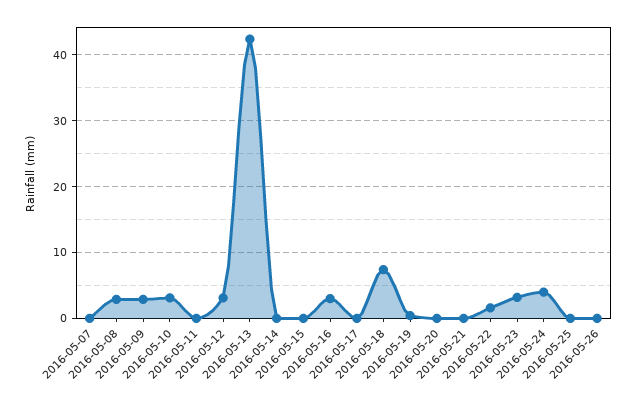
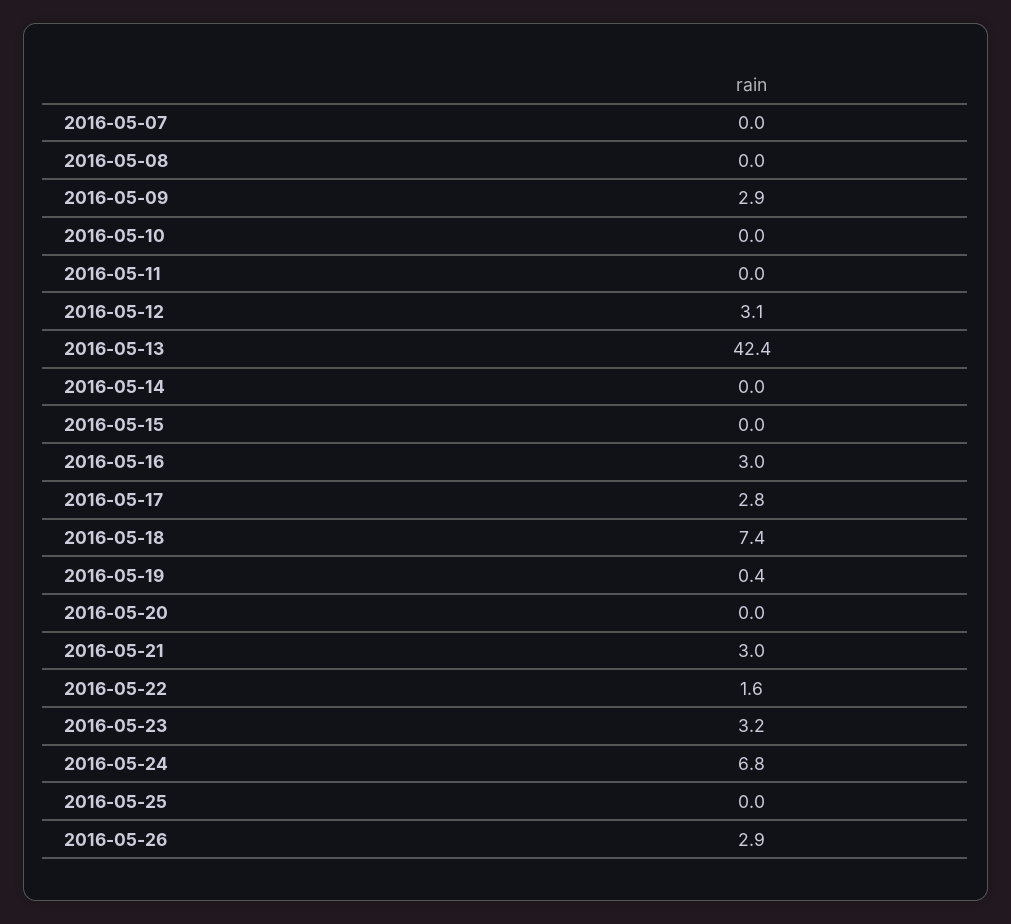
  {
    "2016-05-07": 0,
-   "2016-05-08": 3,
+   "2016-05-08": 0,
    "2016-05-09": 2.9,
-   "2016-05-10": 3,
+   "2016-05-10": 0,
    "2016-05-11": 0,
    "2016-05-12": 3.1,
    "2016-05-13": 42.4,
    "2016-05-14": 0,
    "2016-05-15": 0,
    "2016-05-16": 3,
-   "2016-05-17": 0,
+   "2016-05-17": 2.8,
    "2016-05-18": 7.4,
    "2016-05-19": 0.4,
    "2016-05-20": 0,
-   "2016-05-21": 0,
+   "2016-05-21": 3,
    "2016-05-22": 1.6,
    "2016-05-23": 3.2,
-   "2016-05-24": 4,
+   "2016-05-24": 6.8,
    "2016-05-25": 0,
-   "2016-05-26": 0
+   "2016-05-26": 2.9
  }

